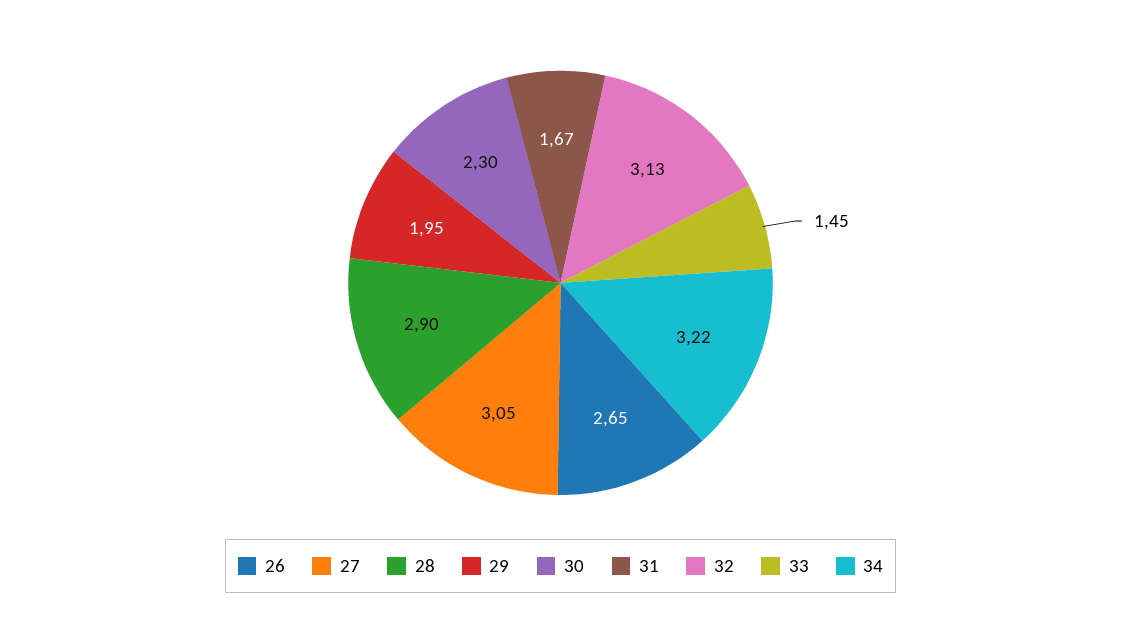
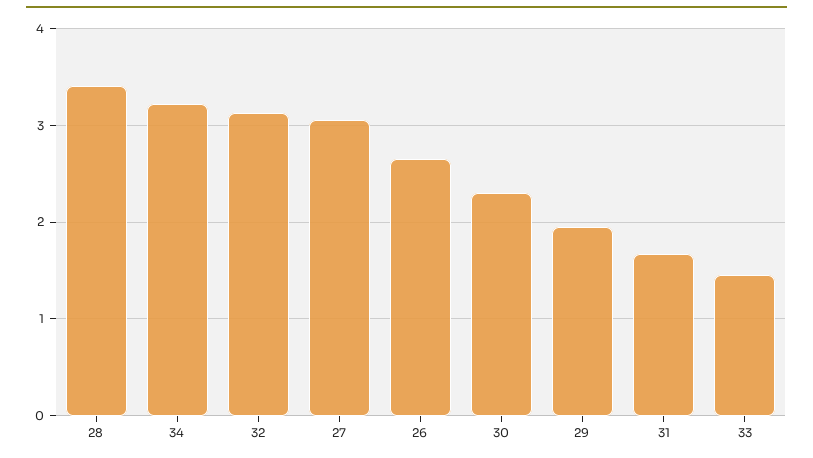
  {
    "26": 2.65,
    "27": 3.05,
-   "28": 2.9,
+   "28": 3.4,
    "29": 1.95,
    "30": 2.3,
    "31": 1.67,
    "32": 3.13,
    "33": 1.45,
    "34": 3.22
  }

